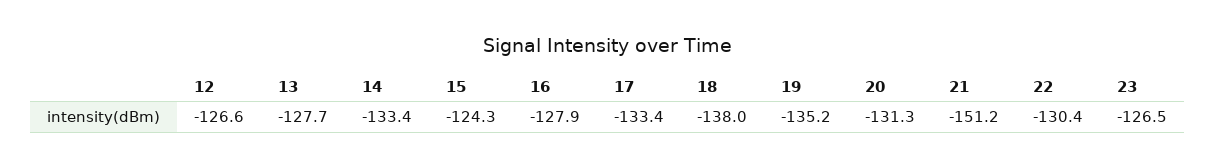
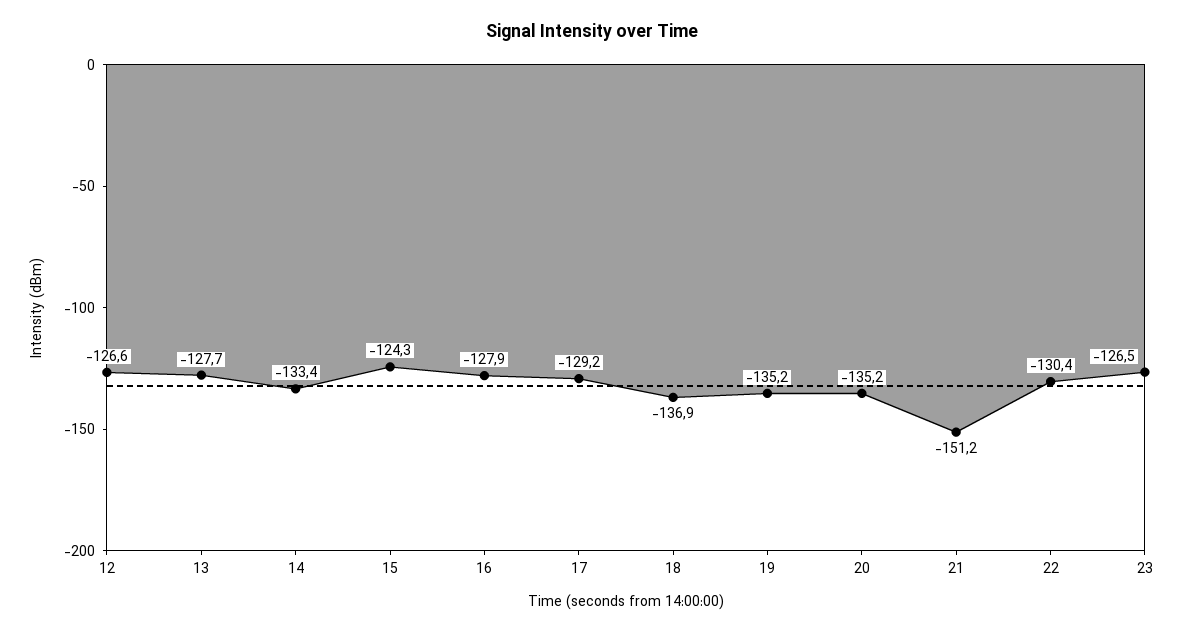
  {
    "12": -126.6,
    "13": -127.7,
    "14": -133.4,
    "15": -124.3,
    "16": -127.9,
-   "17": -133.4,
+   "17": -129.2,
-   "18": -138,
+   "18": -136.9,
    "19": -135.2,
-   "20": -131.3,
+   "20": -135.2,
    "21": -151.2,
    "22": -130.4,
    "23": -126.5
  }

